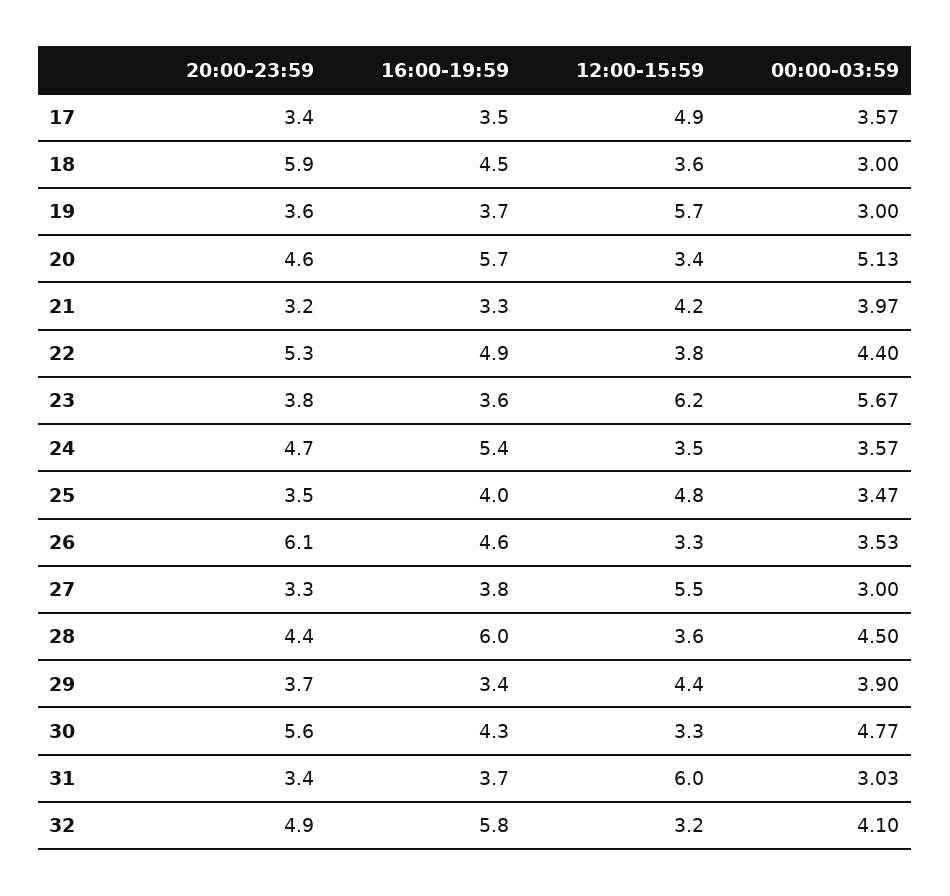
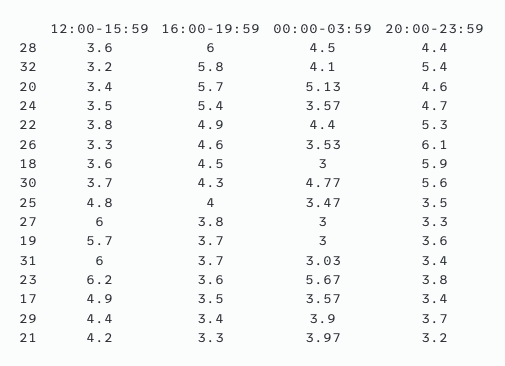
  {
    "20:00-23:59": {
      "17": 3.4,
      "18": 5.9,
      "19": 3.6,
      "20": 4.6,
      "21": 3.2,
      "22": 5.3,
      "23": 3.8,
      "24": 4.7,
      "25": 3.5,
      "26": 6.1,
      "27": 3.3,
      "28": 4.4,
      "29": 3.7,
      "30": 5.6,
      "31": 3.4,
-     "32": 4.9
+     "32": 5.4
    },
    "16:00-19:59": {
      "17": 3.5,
      "18": 4.5,
      "19": 3.7,
      "20": 5.7,
      "21": 3.3,
      "22": 4.9,
      "23": 3.6,
      "24": 5.4,
      "25": 4,
      "26": 4.6,
      "27": 3.8,
      "28": 6,
      "29": 3.4,
      "30": 4.3,
      "31": 3.7,
      "32": 5.8
    },
    "12:00-15:59": {
      "17": 4.9,
      "18": 3.6,
      "19": 5.7,
      "20": 3.4,
      "21": 4.2,
      "22": 3.8,
      "23": 6.2,
      "24": 3.5,
      "25": 4.8,
      "26": 3.3,
-     "27": 5.5,
+     "27": 6,
      "28": 3.6,
      "29": 4.4,
-     "30": 3.3,
+     "30": 3.7,
      "31": 6,
      "32": 3.2
    },
    "00:00-03:59": {
      "17": 3.57,
      "18": 3,
      "19": 3,
      "20": 5.13,
      "21": 3.97,
      "22": 4.4,
      "23": 5.67,
      "24": 3.57,
      "25": 3.47,
      "26": 3.53,
      "27": 3,
      "28": 4.5,
      "29": 3.9,
      "30": 4.77,
      "31": 3.03,
      "32": 4.1
    }
  }

